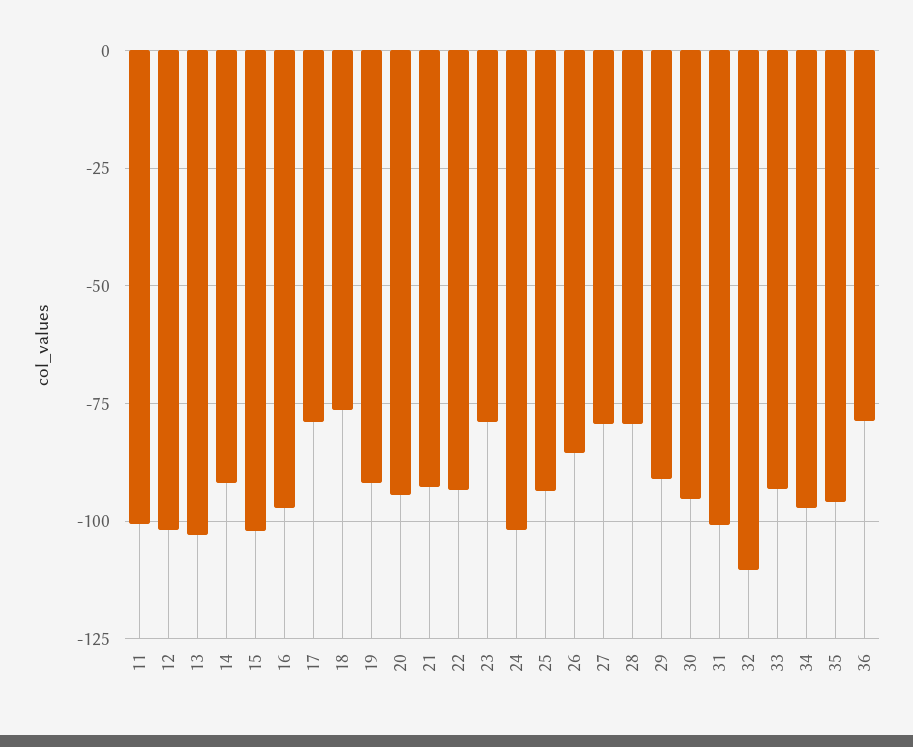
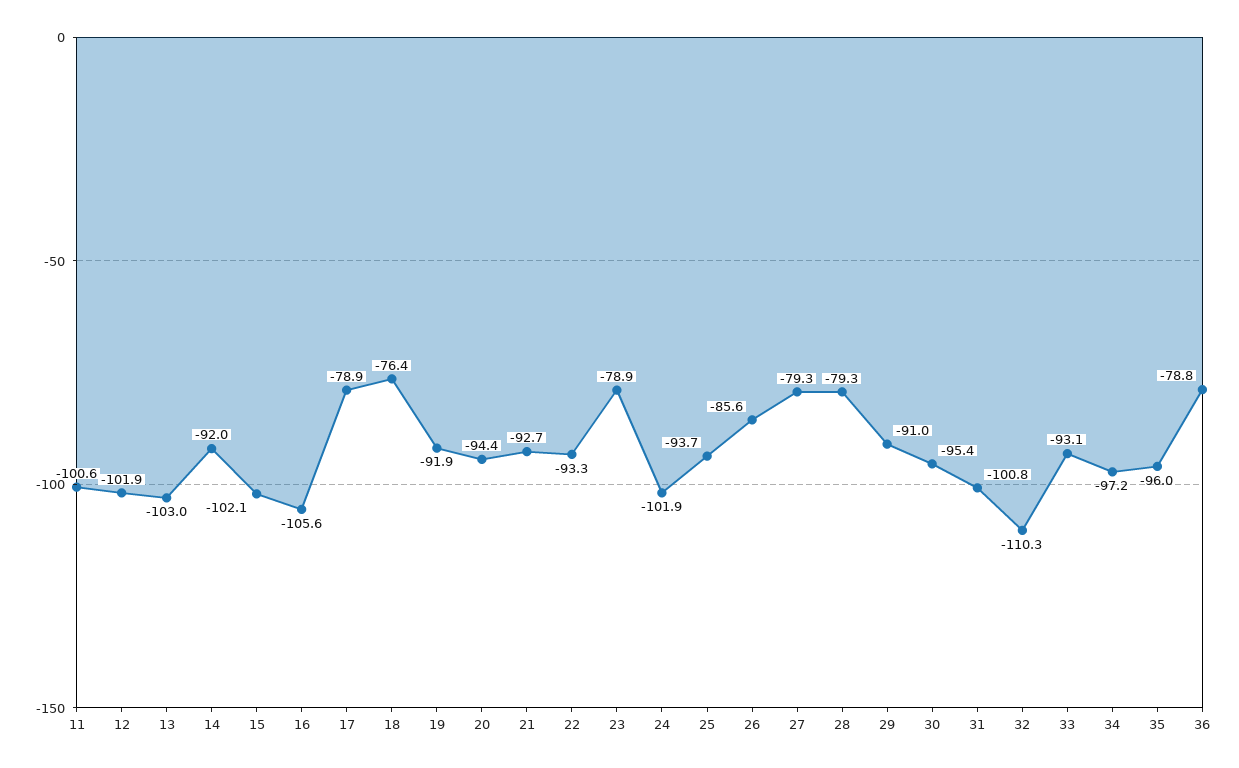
  {
    "11": -100.6,
    "12": -101.9,
    "13": -103,
    "14": -92,
    "15": -102.1,
-   "16": -97.5,
+   "16": -105.6,
    "17": -78.9,
    "18": -76.4,
    "19": -91.9,
    "20": -94.4,
    "21": -92.7,
    "22": -93.3,
    "23": -78.9,
    "24": -101.9,
    "25": -93.7,
    "26": -85.6,
    "27": -79.3,
    "28": -79.3,
    "29": -91,
    "30": -95.4,
    "31": -100.8,
    "32": -110.3,
    "33": -93.1,
    "34": -97.2,
    "35": -96,
    "36": -78.8
  }

